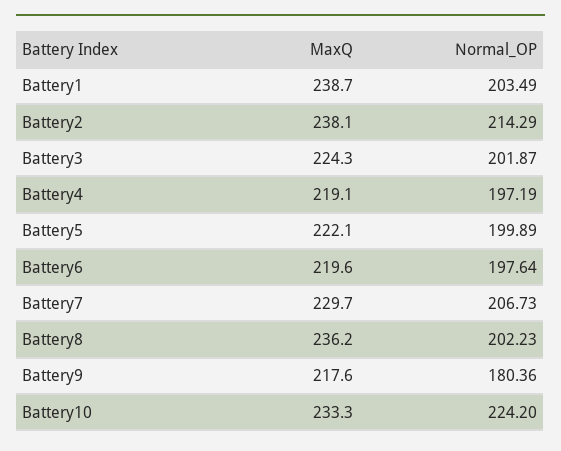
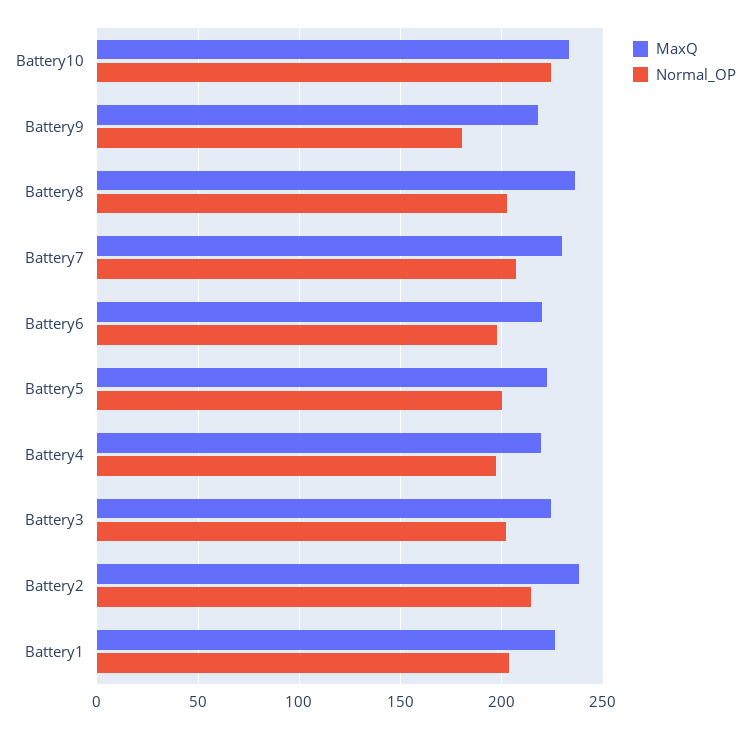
  {
    "MaxQ": {
-     "Battery1": 238.7,
+     "Battery1": 225,
      "Battery2": 238.1,
      "Battery3": 224.3,
      "Battery4": 219.1,
      "Battery5": 222.1,
      "Battery6": 219.6,
      "Battery7": 229.7,
      "Battery8": 236.2,
      "Battery9": 217.6,
      "Battery10": 233.3
    },
    "Normal_OP": {
      "Battery1": 203.49,
      "Battery2": 214.29,
      "Battery3": 201.87,
      "Battery4": 197.19,
      "Battery5": 199.89,
      "Battery6": 197.64,
      "Battery7": 206.73,
      "Battery8": 202.23,
      "Battery9": 180.36,
      "Battery10": 224.2
    }
  }

